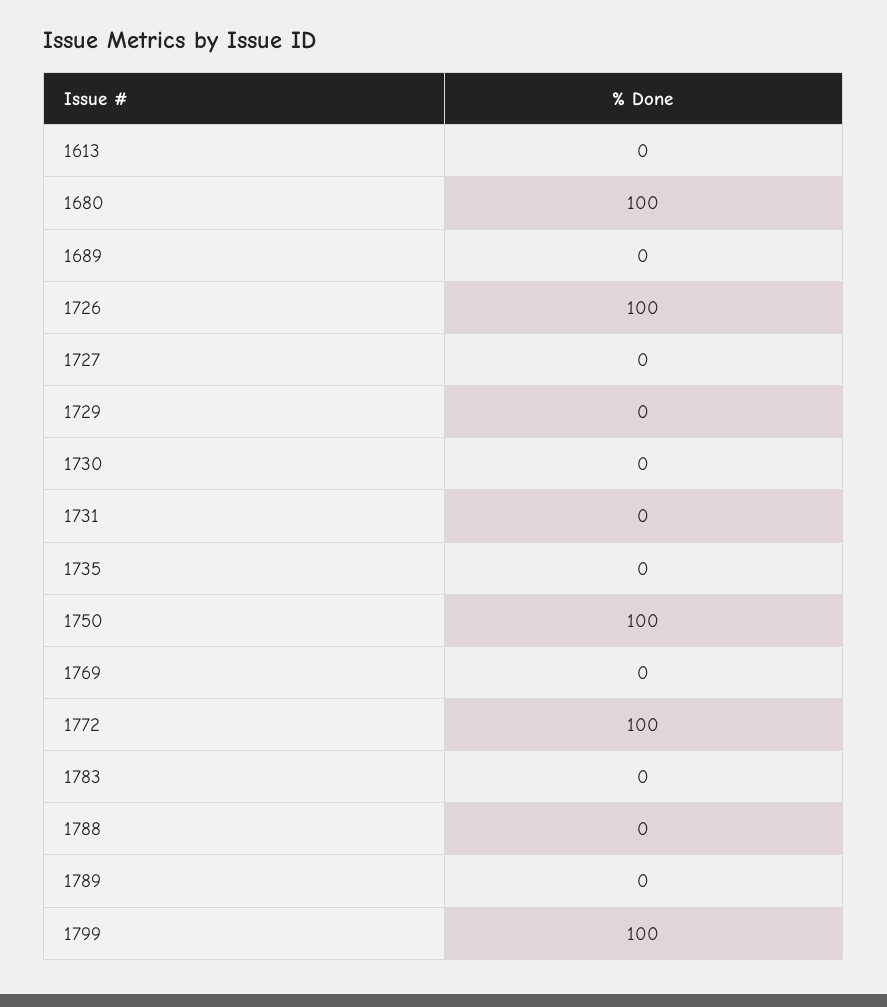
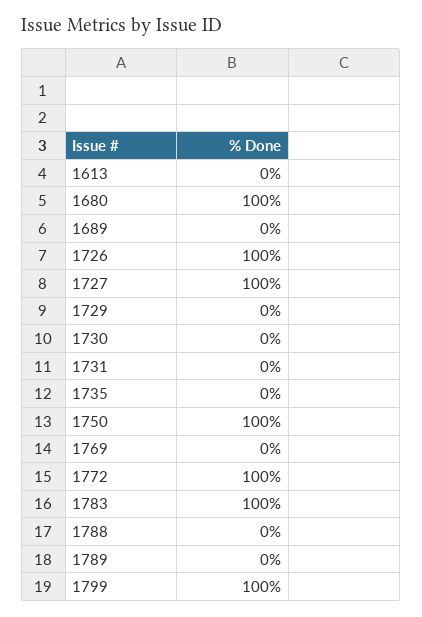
  {
    "1613": 0,
    "1680": 100,
    "1689": 0,
    "1726": 100,
-   "1727": 0,
+   "1727": 100,
    "1729": 0,
    "1730": 0,
    "1731": 0,
    "1735": 0,
    "1750": 100,
    "1769": 0,
    "1772": 100,
-   "1783": 0,
+   "1783": 100,
    "1788": 0,
    "1789": 0,
    "1799": 100
  }

